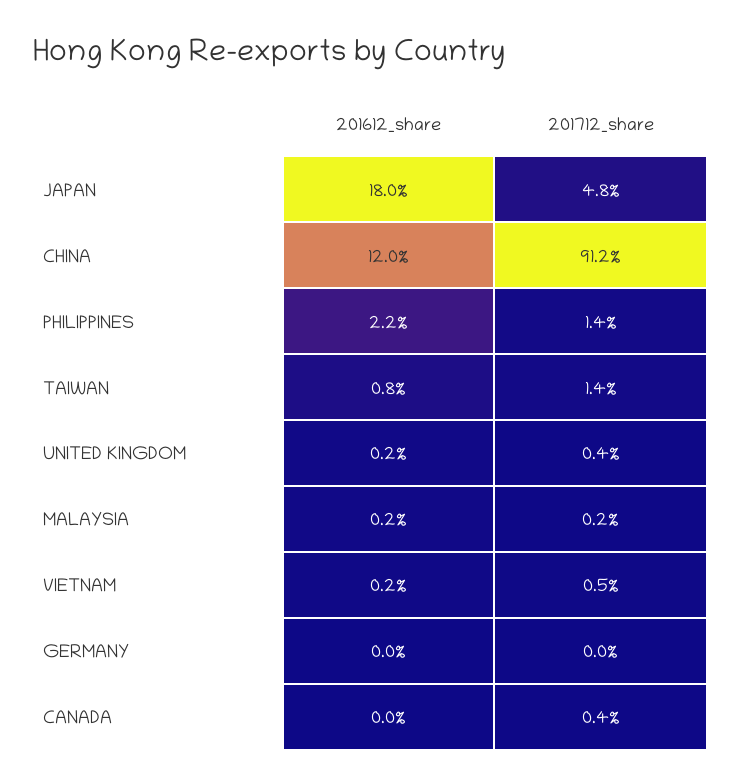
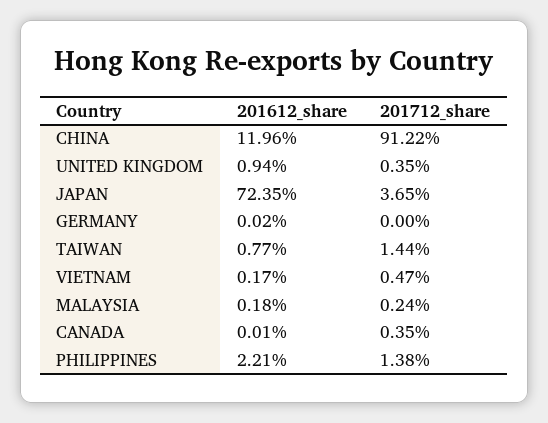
  {
    "201612_share": {
-     "JAPAN": 18,
+     "JAPAN": 72.35,
      "CHINA": 11.96,
      "PHILIPPINES": 2.21,
      "TAIWAN": 0.77,
-     "UNITED KINGDOM": 0.2,
+     "UNITED KINGDOM": 0.94,
      "MALAYSIA": 0.18,
      "VIETNAM": 0.17,
      "GERMANY": 0.02,
      "CANADA": 0.01
    },
    "201712_share": {
-     "JAPAN": 4.8,
+     "JAPAN": 3.65,
      "CHINA": 91.22,
      "PHILIPPINES": 1.38,
      "TAIWAN": 1.44,
      "UNITED KINGDOM": 0.35,
      "MALAYSIA": 0.24,
      "VIETNAM": 0.47,
      "GERMANY": 0,
      "CANADA": 0.35
    }
  }

